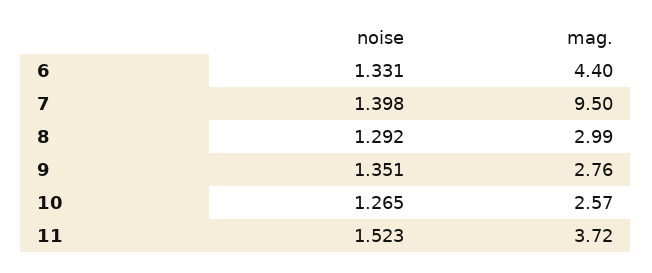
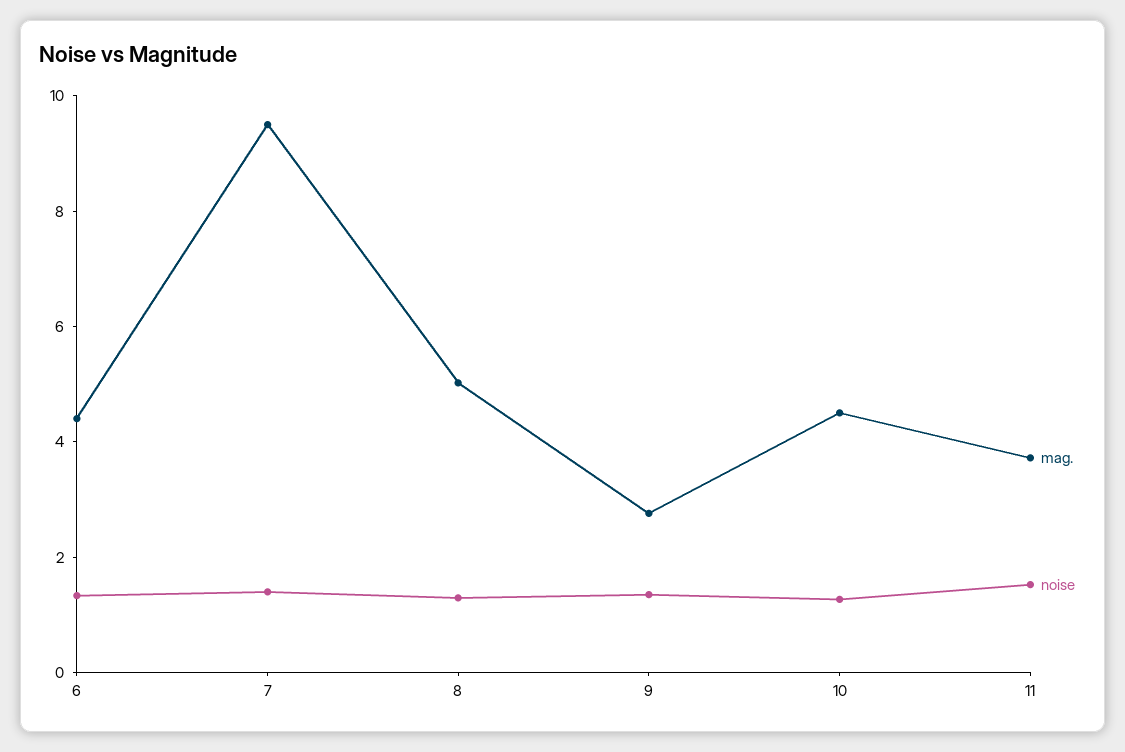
  {
    "noise": {
      "6": 1.331,
      "7": 1.398,
      "8": 1.292,
      "9": 1.351,
      "10": 1.265,
      "11": 1.523
    },
    "mag.": {
      "6": 4.4,
      "7": 9.5,
-     "8": 2.99,
+     "8": 5,
      "9": 2.76,
-     "10": 2.57,
+     "10": 4.5,
      "11": 3.72
    }
  }

